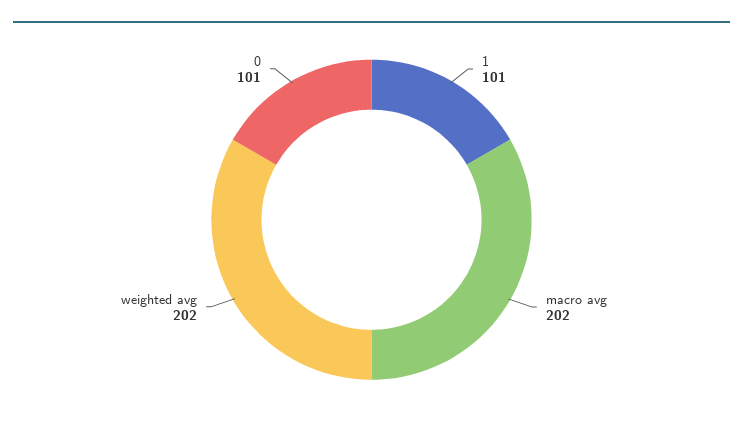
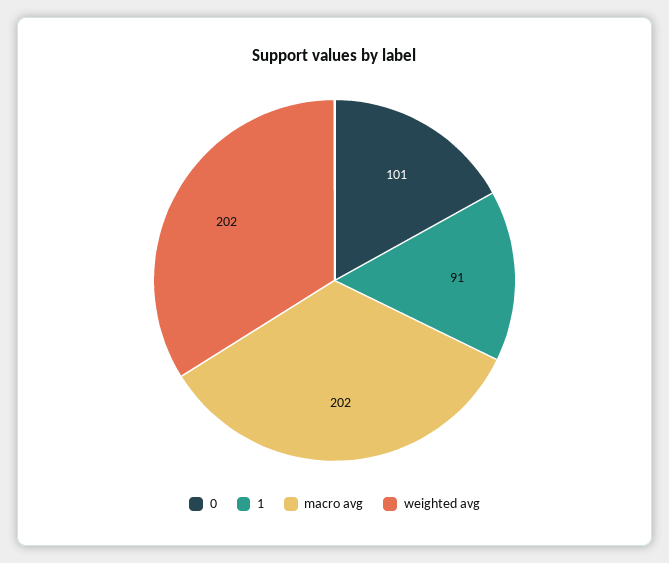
  {
-   "1": 101,
+   "1": 91,
    "macro avg": 202,
    "weighted avg": 202,
    "0": 101
  }

